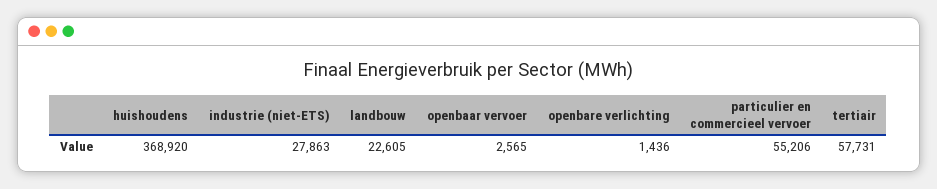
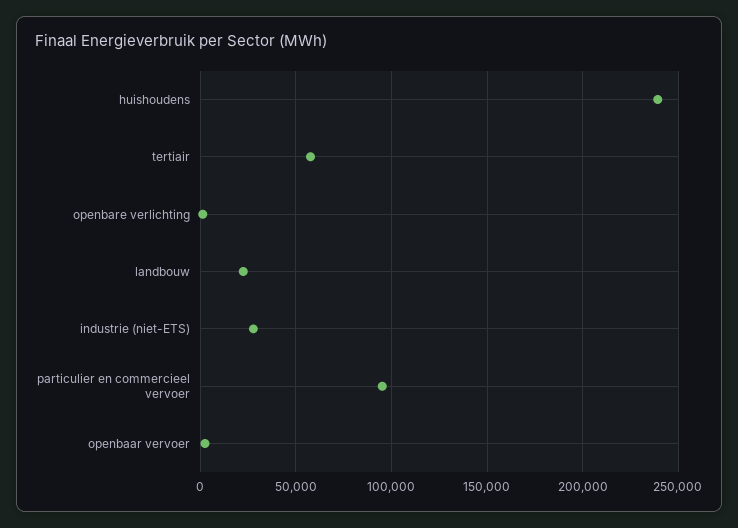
  {
-   "huishoudens": 368920,
+   "huishoudens": 240000,
    "industrie (niet-ETS)": 27863,
    "landbouw": 22605,
    "openbaar vervoer": 2565,
    "openbare verlichting": 1436,
-   "particulier en commercieel vervoer": 55206,
+   "particulier en commercieel vervoer": 95000,
    "tertiair": 57731
  }

